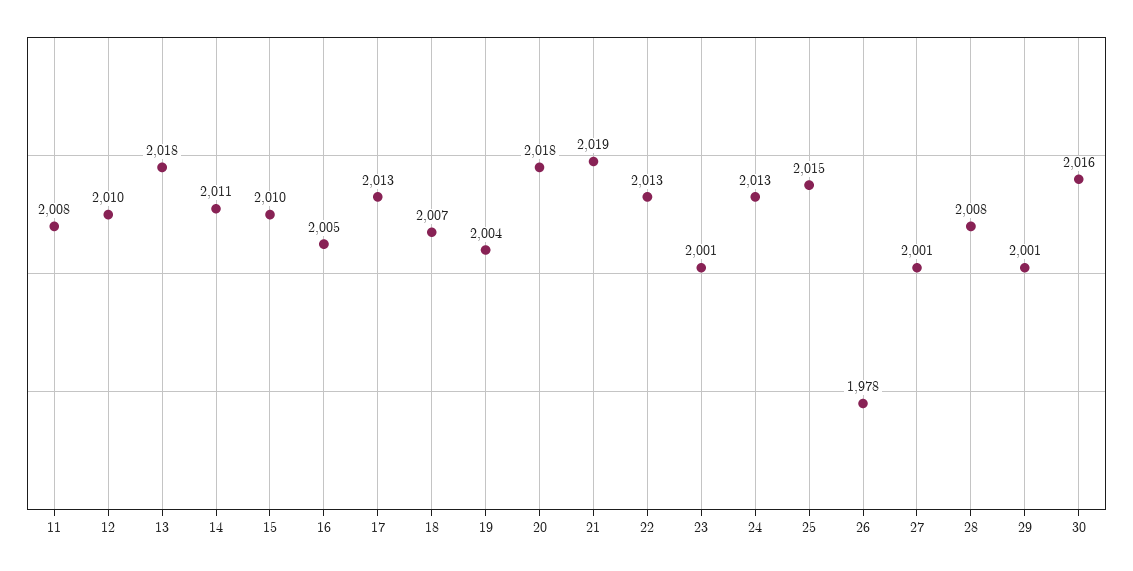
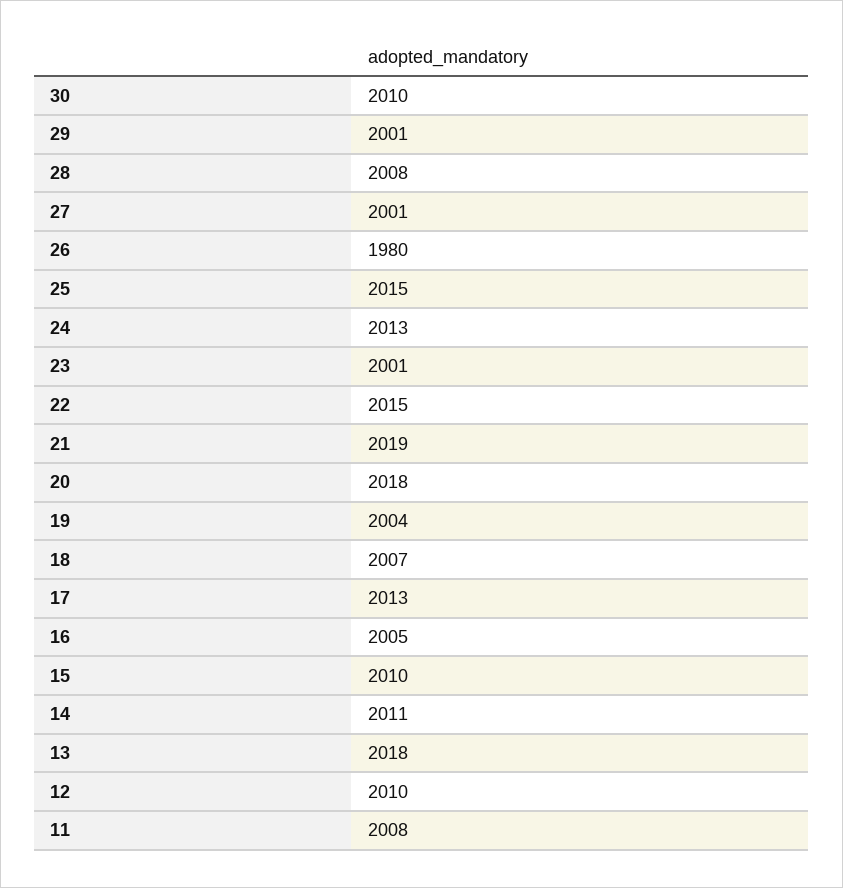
  {
    "11": 2008,
    "12": 2010,
    "13": 2018,
    "14": 2011,
    "15": 2010,
    "16": 2005,
    "17": 2013,
    "18": 2007,
    "19": 2004,
    "20": 2018,
    "21": 2019,
-   "22": 2013,
+   "22": 2015,
    "23": 2001,
    "24": 2013,
    "25": 2015,
-   "26": 1978,
+   "26": 1980,
    "27": 2001,
    "28": 2008,
    "29": 2001,
-   "30": 2016
+   "30": 2010
  }

